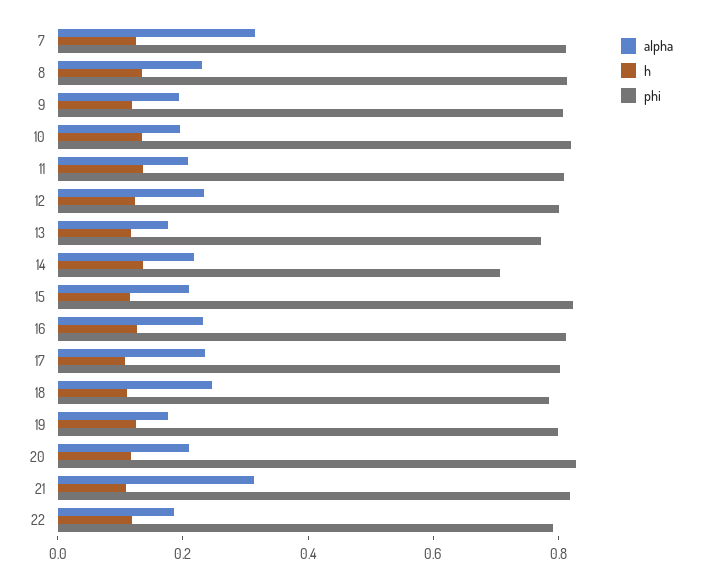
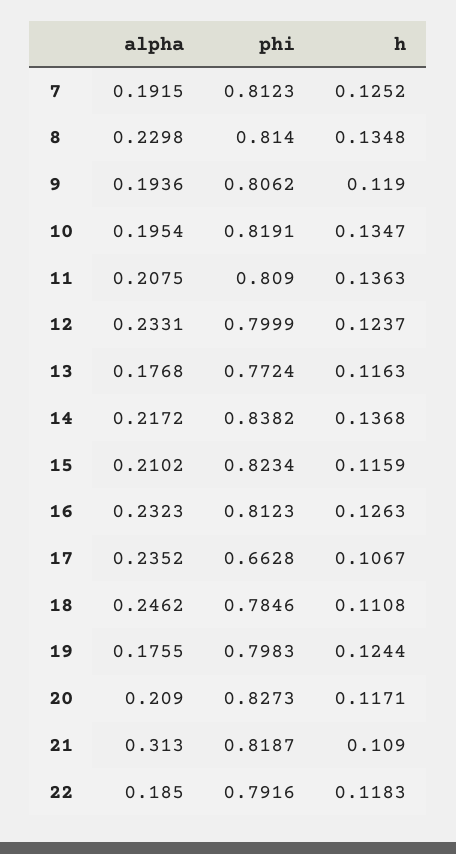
  {
    "alpha": {
-     "7": 0.3,
+     "7": 0.1915,
      "8": 0.2298,
      "9": 0.1936,
      "10": 0.1954,
      "11": 0.2075,
      "12": 0.2331,
      "13": 0.1768,
      "14": 0.2172,
      "15": 0.2102,
      "16": 0.2323,
      "17": 0.2352,
      "18": 0.2462,
      "19": 0.1755,
      "20": 0.209,
      "21": 0.313,
      "22": 0.185
    },
    "h": {
      "7": 0.1252,
      "8": 0.1348,
      "9": 0.119,
      "10": 0.1347,
      "11": 0.1363,
      "12": 0.1237,
      "13": 0.1163,
      "14": 0.1368,
      "15": 0.1159,
      "16": 0.1263,
      "17": 0.1067,
      "18": 0.1108,
      "19": 0.1244,
      "20": 0.1171,
      "21": 0.109,
      "22": 0.1183
    },
    "phi": {
      "7": 0.8123,
      "8": 0.814,
      "9": 0.8062,
      "10": 0.8191,
      "11": 0.809,
      "12": 0.7999,
      "13": 0.7724,
-     "14": 0.7,
+     "14": 0.8382,
      "15": 0.8234,
      "16": 0.8123,
-     "17": 0.8,
+     "17": 0.6628,
      "18": 0.7846,
      "19": 0.7983,
      "20": 0.8273,
      "21": 0.8187,
      "22": 0.7916
    }
  }

